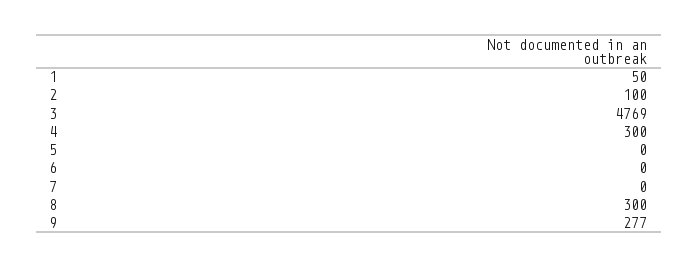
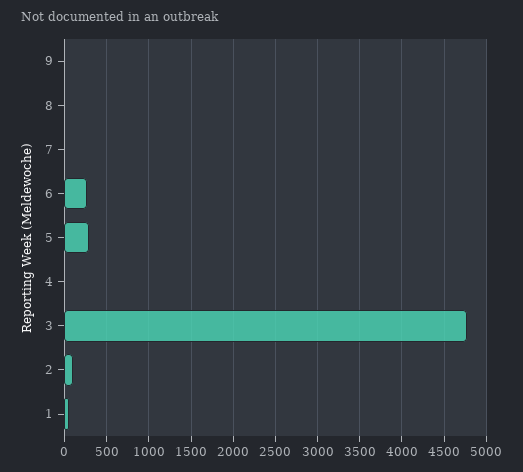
  {
    "1": 50,
    "2": 100,
    "3": 4769,
-   "4": 300,
+   "4": 0,
-   "5": 0,
+   "5": 300,
-   "6": 0,
+   "6": 300,
    "7": 0,
-   "8": 300,
+   "8": 0,
-   "9": 277
+   "9": 0
  }

